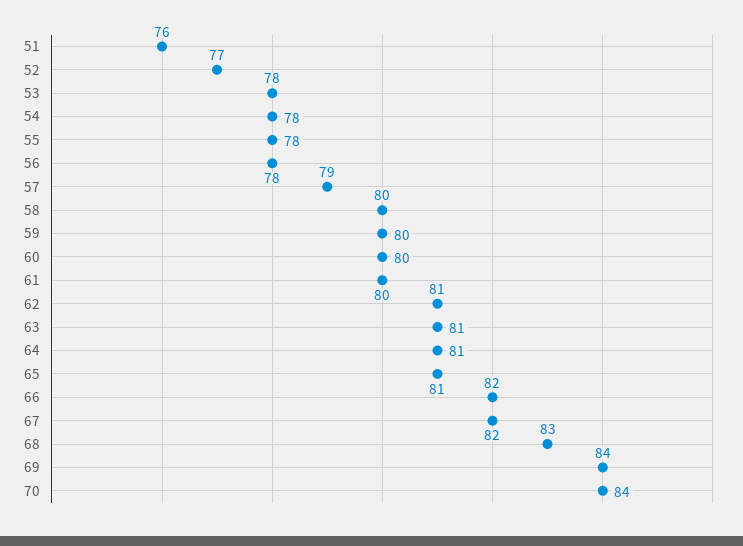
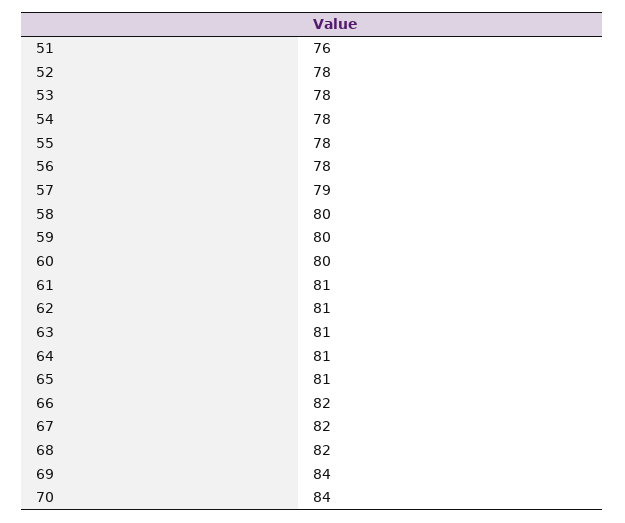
  {
    "51": 76,
-   "52": 77,
+   "52": 78,
    "53": 78,
    "54": 78,
    "55": 78,
    "56": 78,
    "57": 79,
    "58": 80,
    "59": 80,
    "60": 80,
-   "61": 80,
+   "61": 81,
    "62": 81,
    "63": 81,
    "64": 81,
    "65": 81,
    "66": 82,
    "67": 82,
-   "68": 83,
+   "68": 82,
    "69": 84,
    "70": 84
  }

